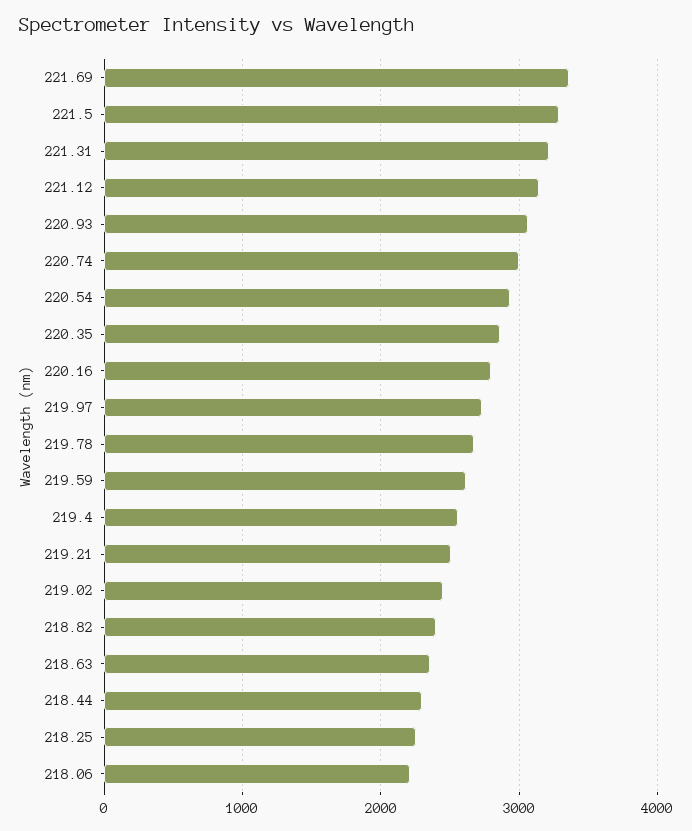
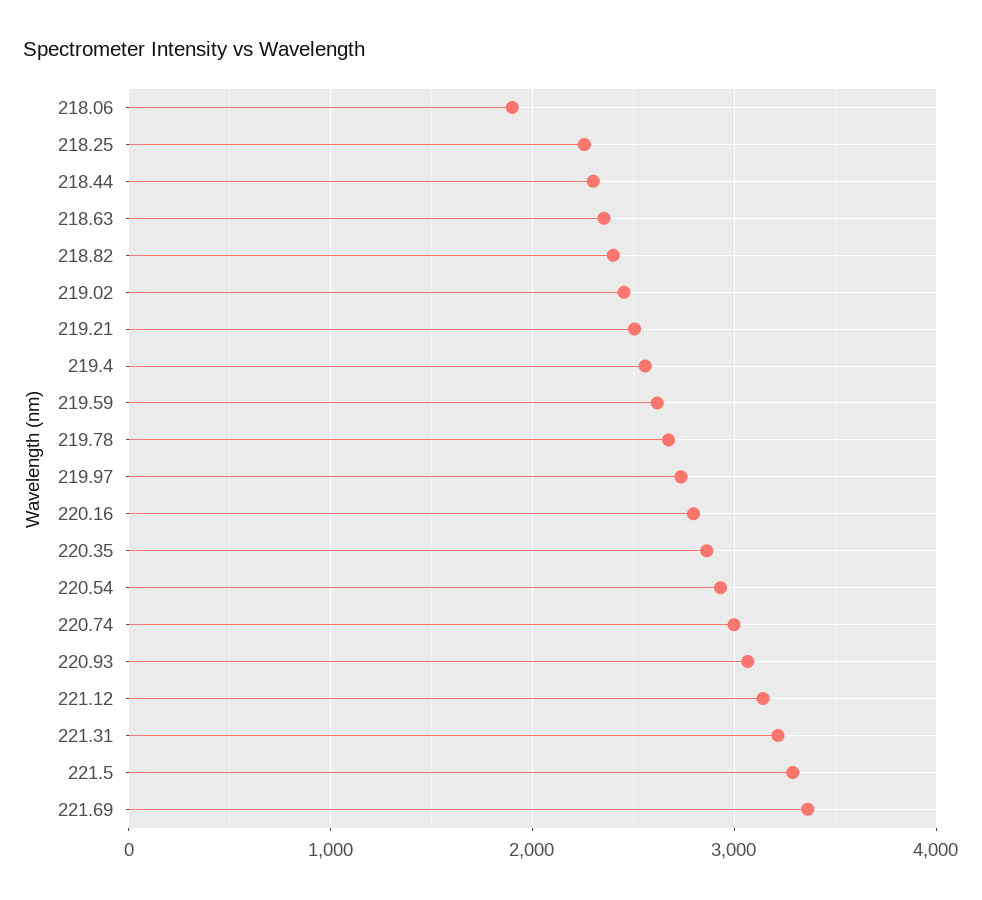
  {
    "221.69": 3400,
    "221.5": 3300,
    "221.31": 3200,
    "221.12": 3100,
    "220.93": 3100,
    "220.74": 3000,
    "220.54": 2900,
    "220.35": 2900,
    "220.16": 2800,
    "219.97": 2700,
    "219.78": 2700,
    "219.59": 2600,
    "219.4": 2600,
    "219.21": 2500,
    "219.02": 2500,
    "218.82": 2400,
    "218.63": 2400,
    "218.44": 2300,
    "218.25": 2300,
-   "218.06": 2200
+   "218.06": 1900
  }

